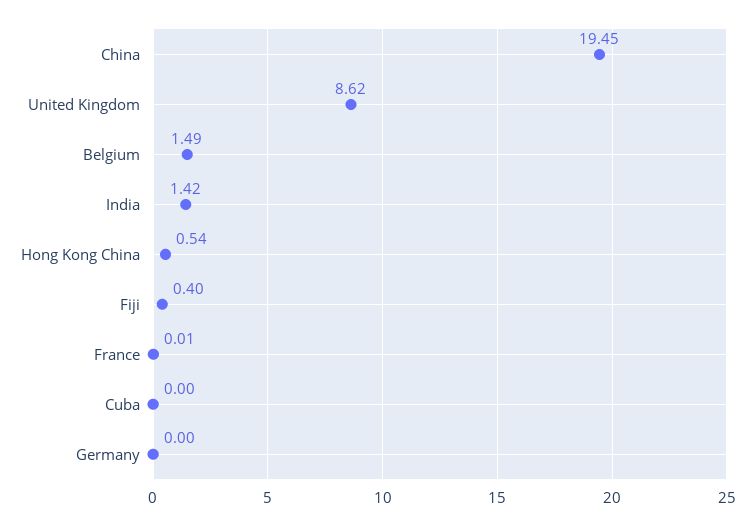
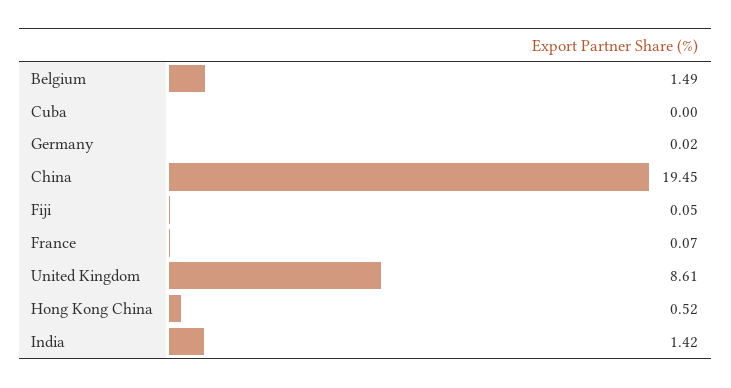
  {
    "China": 19.45,
-   "United Kingdom": 8.62,
+   "United Kingdom": 8.61,
    "Belgium": 1.49,
    "India": 1.42,
-   "Hong Kong China": 0.54,
+   "Hong Kong China": 0.52,
-   "Fiji": 0.4,
+   "Fiji": 0.05,
-   "France": 0.01,
+   "France": 0.07,
    "Cuba": 0,
-   "Germany": 0
+   "Germany": 0.02
  }

